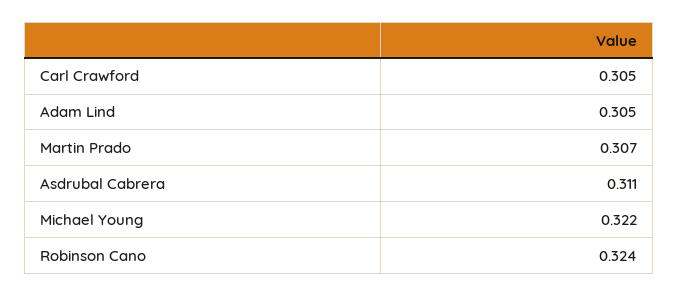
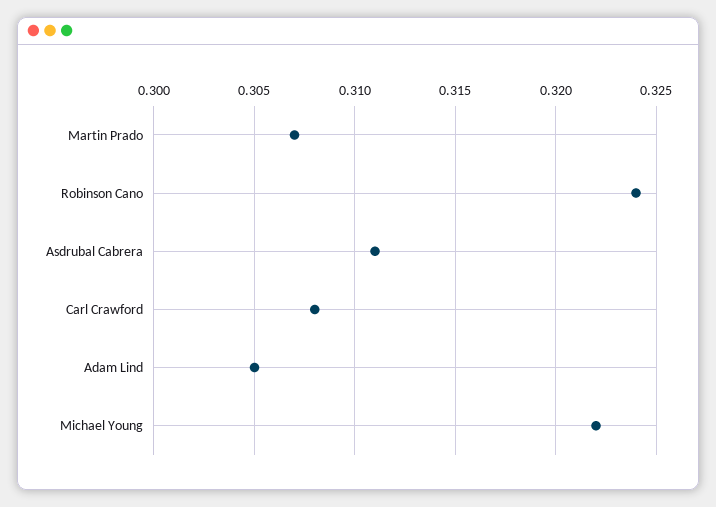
  {
-   "Carl Crawford": 0.305,
+   "Carl Crawford": 0.308,
    "Adam Lind": 0.305,
    "Martin Prado": 0.307,
    "Asdrubal Cabrera": 0.311,
    "Michael Young": 0.322,
    "Robinson Cano": 0.324
  }

